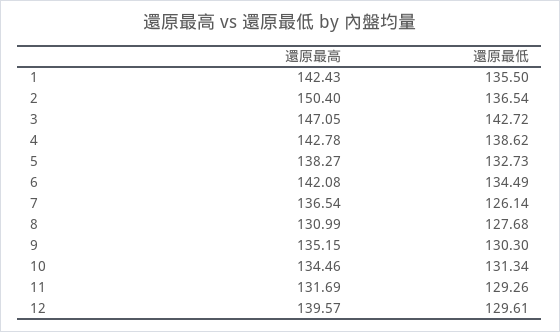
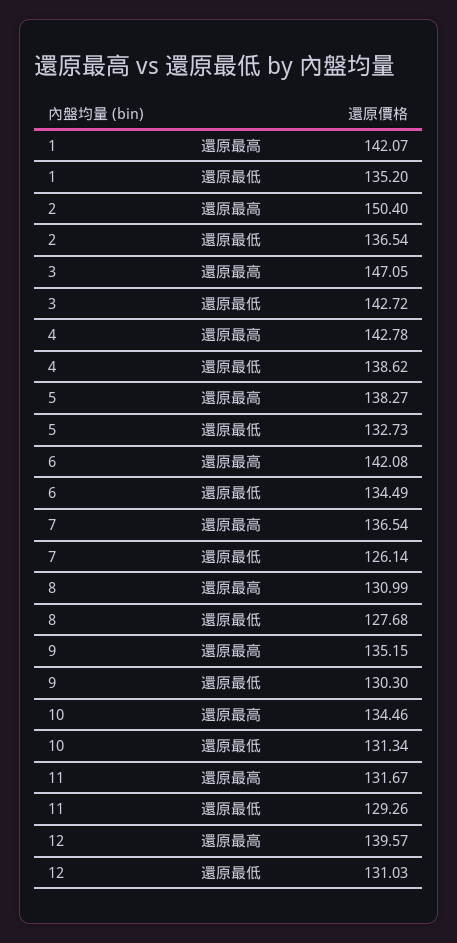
  {
    "還原最高": {
-     "1": 142.43,
+     "1": 142.07,
      "2": 150.4,
      "3": 147.05,
      "4": 142.78,
      "5": 138.27,
      "6": 142.08,
      "7": 136.54,
      "8": 130.99,
      "9": 135.15,
      "10": 134.46,
-     "11": 131.69,
+     "11": 131.67,
      "12": 139.57
    },
    "還原最低": {
-     "1": 135.5,
+     "1": 135.2,
      "2": 136.54,
      "3": 142.72,
      "4": 138.62,
      "5": 132.73,
      "6": 134.49,
      "7": 126.14,
      "8": 127.68,
      "9": 130.3,
      "10": 131.34,
      "11": 129.26,
-     "12": 129.61
+     "12": 131.03
    }
  }

